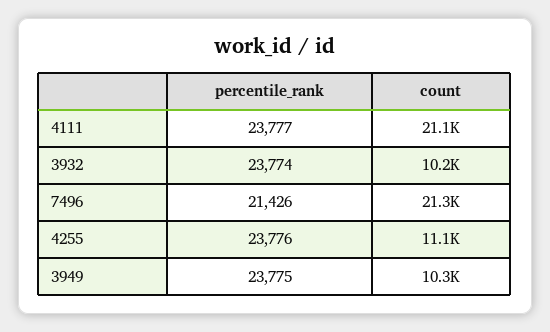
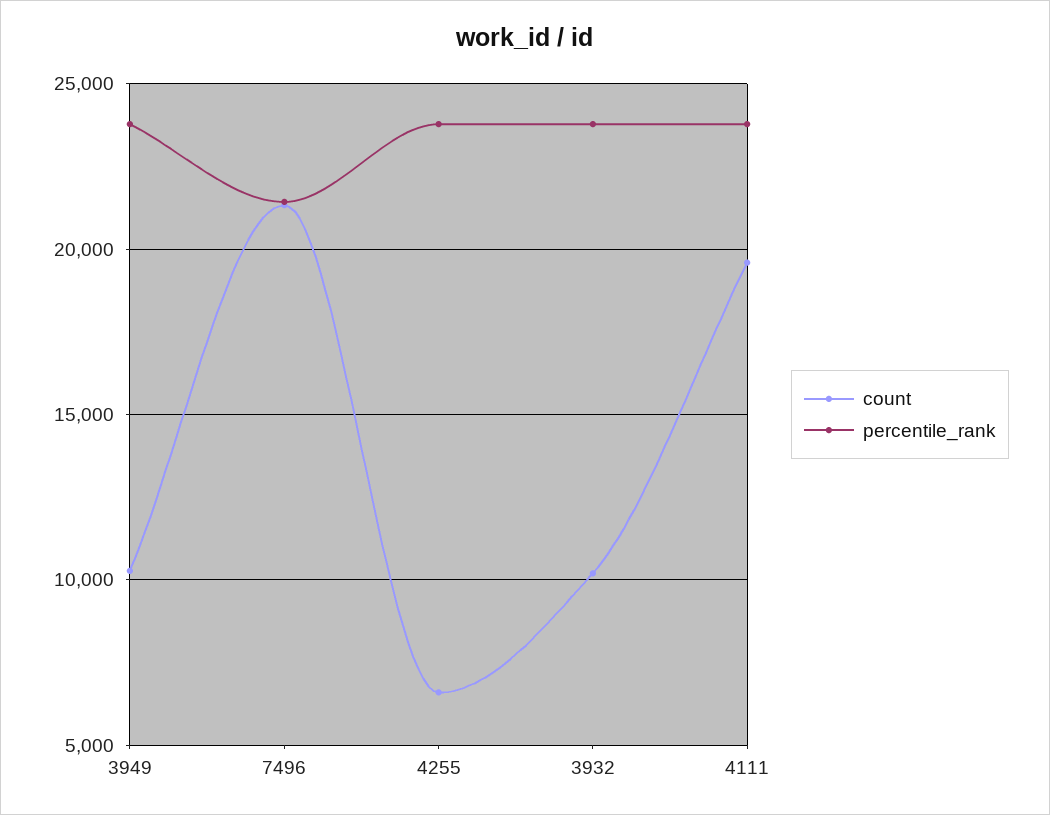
  {
    "percentile_rank": {
      "4111": 23777,
      "3932": 23774,
      "7496": 21426,
      "4255": 23776,
      "3949": 23775
    },
    "count": {
-     "4111": 21100,
+     "4111": 19500,
      "3932": 10200,
      "7496": 21300,
-     "4255": 11100,
+     "4255": 6500,
      "3949": 10300
    }
  }

